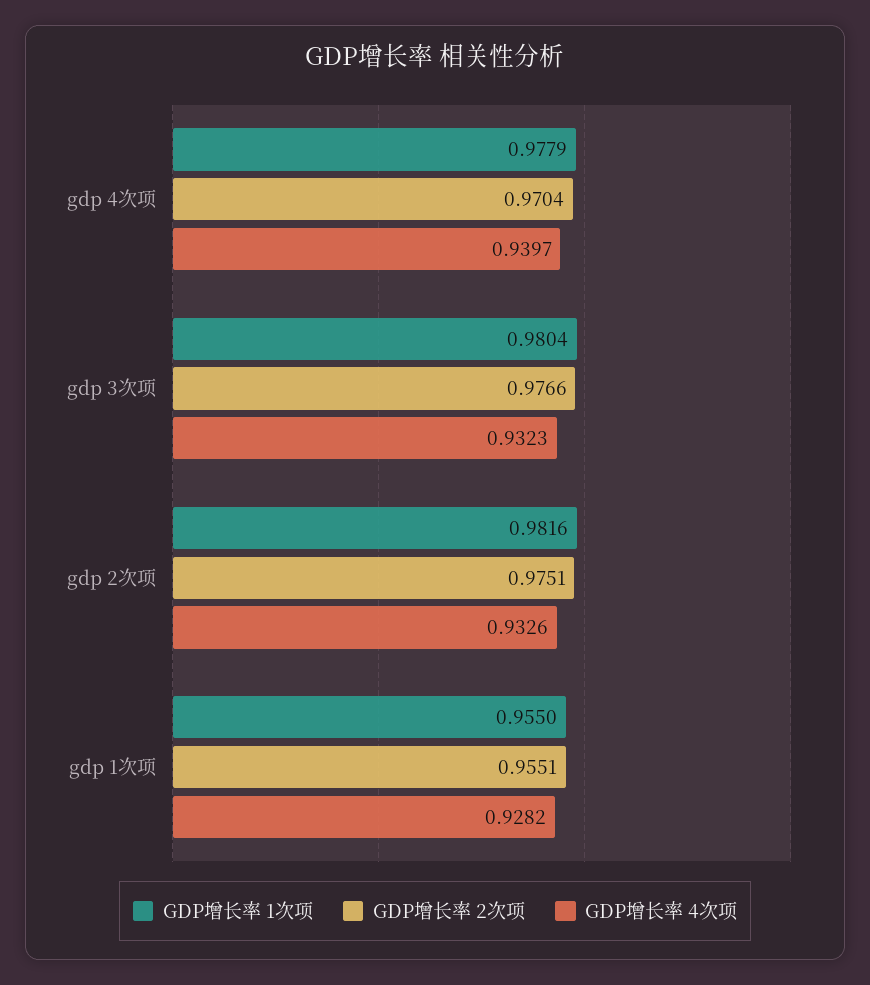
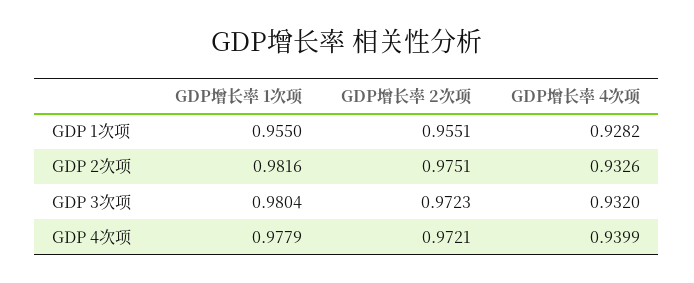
  {
    "GDP增长率 1次项": {
      "gdp 4次项": 0.9779,
      "gdp 3次项": 0.9804,
      "gdp 2次项": 0.9816,
      "gdp 1次项": 0.955
    },
    "GDP增长率 2次项": {
-     "gdp 4次项": 0.9704,
+     "gdp 4次项": 0.9721,
-     "gdp 3次项": 0.9766,
+     "gdp 3次项": 0.9723,
      "gdp 2次项": 0.9751,
      "gdp 1次项": 0.9551
    },
    "GDP增长率 4次项": {
-     "gdp 4次项": 0.9397,
+     "gdp 4次项": 0.9399,
-     "gdp 3次项": 0.9323,
+     "gdp 3次项": 0.932,
      "gdp 2次项": 0.9326,
      "gdp 1次项": 0.9282
    }
  }

